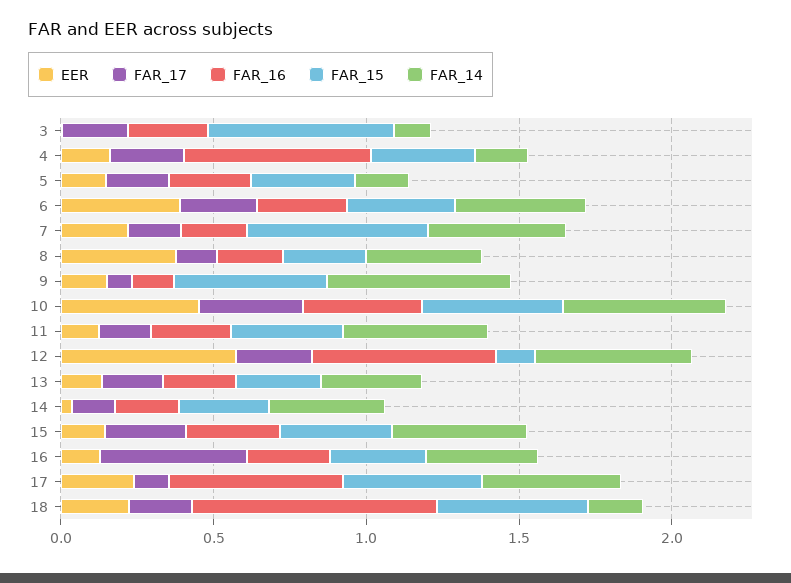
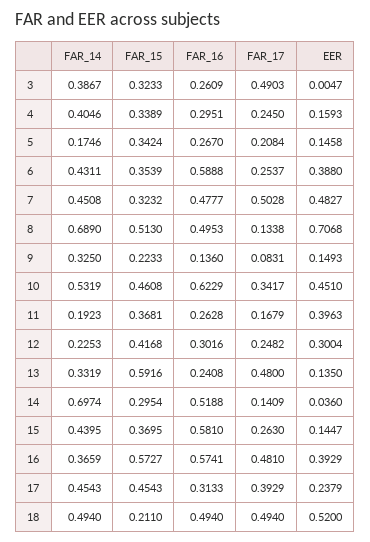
  {
    "EER": {
      "3": 0.0047,
      "4": 0.1593,
      "5": 0.1458,
      "6": 0.388,
-     "7": 0.2,
+     "7": 0.4827,
-     "8": 0.4,
+     "8": 0.7068,
      "9": 0.1493,
      "10": 0.451,
-     "11": 0.1,
+     "11": 0.3963,
-     "12": 0.6,
+     "12": 0.3004,
      "13": 0.135,
      "14": 0.036,
      "15": 0.1447,
-     "16": 0.1,
+     "16": 0.3929,
      "17": 0.2379,
-     "18": 0.2
+     "18": 0.52
    },
    "FAR_17": {
-     "3": 0.2,
+     "3": 0.4903,
      "4": 0.245,
      "5": 0.2084,
      "6": 0.2537,
-     "7": 0.2,
+     "7": 0.5028,
      "8": 0.1338,
      "9": 0.0831,
      "10": 0.3417,
      "11": 0.1679,
      "12": 0.2482,
-     "13": 0.2,
+     "13": 0.48,
      "14": 0.1409,
      "15": 0.263,
      "16": 0.481,
-     "17": 0.1,
+     "17": 0.3929,
-     "18": 0.2
+     "18": 0.494
    },
    "FAR_16": {
      "3": 0.2609,
-     "4": 0.6,
+     "4": 0.2951,
      "5": 0.267,
-     "6": 0.3,
+     "6": 0.5888,
-     "7": 0.2,
+     "7": 0.4777,
-     "8": 0.2,
+     "8": 0.4953,
      "9": 0.136,
-     "10": 0.4,
+     "10": 0.6229,
      "11": 0.2628,
-     "12": 0.6,
+     "12": 0.3016,
      "13": 0.2408,
-     "14": 0.2,
+     "14": 0.5188,
-     "15": 0.3,
+     "15": 0.581,
-     "16": 0.3,
+     "16": 0.5741,
-     "17": 0.6,
+     "17": 0.3133,
-     "18": 0.8
+     "18": 0.494
    },
    "FAR_15": {
-     "3": 0.6,
+     "3": 0.3233,
      "4": 0.3389,
      "5": 0.3424,
      "6": 0.3539,
-     "7": 0.6,
+     "7": 0.3232,
-     "8": 0.3,
+     "8": 0.513,
-     "9": 0.5,
+     "9": 0.2233,
      "10": 0.4608,
      "11": 0.3681,
-     "12": 0.1,
+     "12": 0.4168,
-     "13": 0.3,
+     "13": 0.5916,
      "14": 0.2954,
      "15": 0.3695,
-     "16": 0.3,
+     "16": 0.5727,
      "17": 0.4543,
-     "18": 0.5
+     "18": 0.211
    },
    "FAR_14": {
-     "3": 0.1,
+     "3": 0.3867,
-     "4": 0.2,
+     "4": 0.4046,
      "5": 0.1746,
      "6": 0.4311,
      "7": 0.4508,
-     "8": 0.4,
+     "8": 0.689,
-     "9": 0.6,
+     "9": 0.325,
      "10": 0.5319,
-     "11": 0.5,
+     "11": 0.1923,
-     "12": 0.5,
+     "12": 0.2253,
      "13": 0.3319,
-     "14": 0.4,
+     "14": 0.6974,
      "15": 0.4395,
      "16": 0.3659,
      "17": 0.4543,
-     "18": 0.2
+     "18": 0.494
    }
  }

